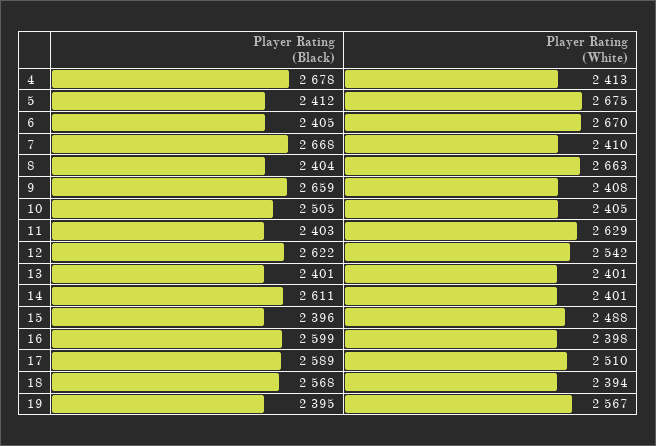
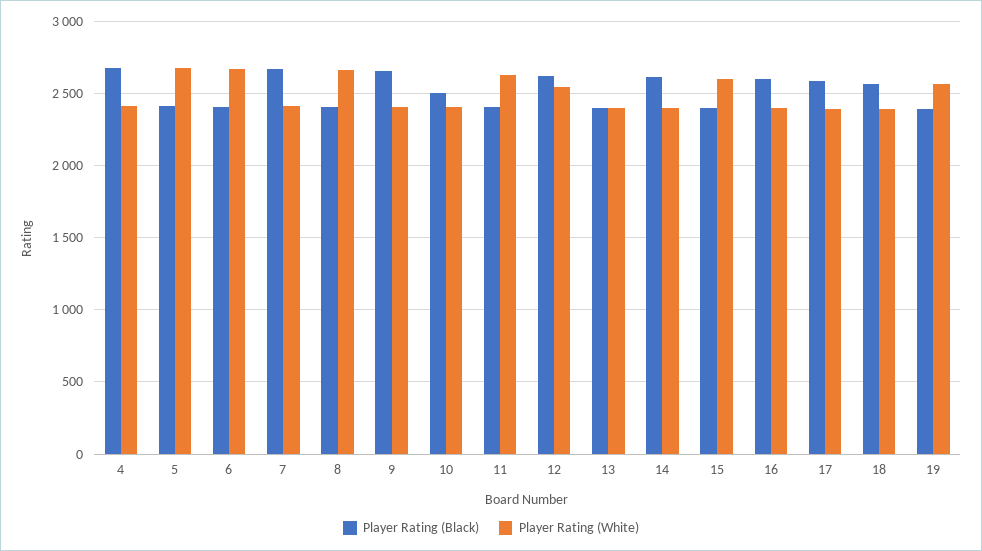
  {
    "Player Rating (Black)": {
      "4": 2678,
      "5": 2412,
      "6": 2405,
      "7": 2668,
      "8": 2404,
      "9": 2659,
      "10": 2505,
      "11": 2403,
      "12": 2622,
      "13": 2401,
      "14": 2611,
      "15": 2396,
      "16": 2599,
      "17": 2589,
      "18": 2568,
      "19": 2395
    },
    "Player Rating (White)": {
      "4": 2413,
      "5": 2675,
      "6": 2670,
      "7": 2410,
      "8": 2663,
      "9": 2408,
      "10": 2405,
      "11": 2629,
      "12": 2542,
      "13": 2401,
      "14": 2401,
-     "15": 2488,
+     "15": 2600,
      "16": 2398,
-     "17": 2510,
+     "17": 2400,
      "18": 2394,
      "19": 2567
    }
  }

